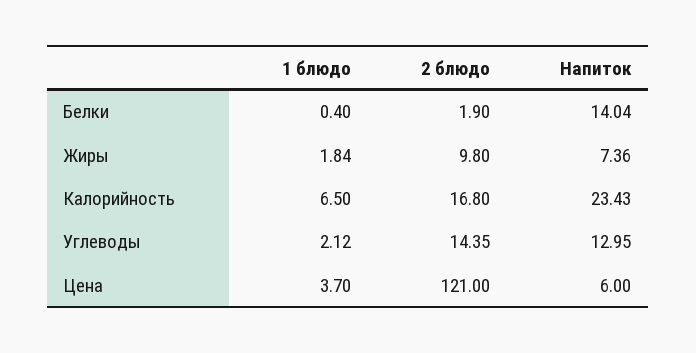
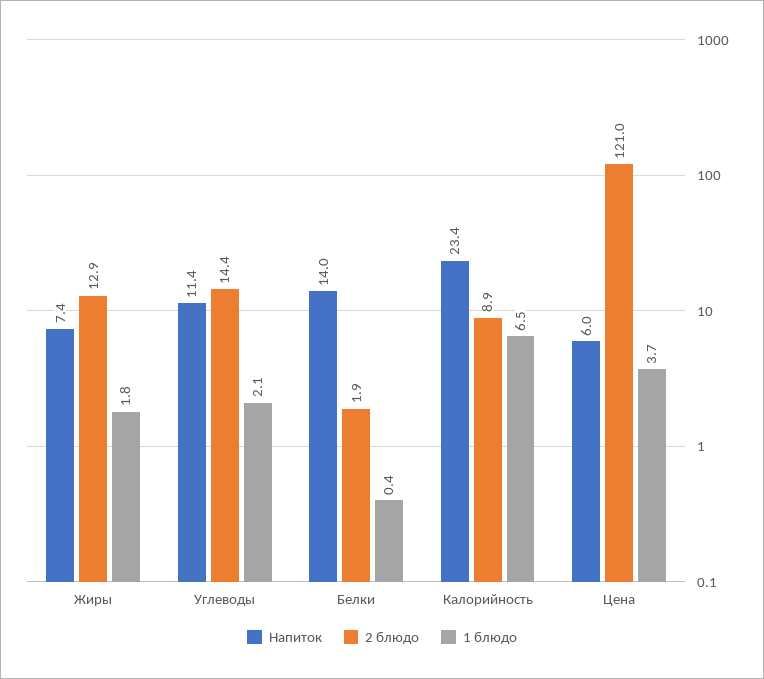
  {
    "1 блюдо": {
      "Белки": 0.4,
      "Жиры": 1.84,
      "Калорийность": 6.5,
      "Углеводы": 2.12,
      "Цена": 3.7
    },
    "2 блюдо": {
      "Белки": 1.9,
-     "Жиры": 9.8,
+     "Жиры": 12.9,
-     "Калорийность": 16.8,
+     "Калорийность": 8.9,
      "Углеводы": 14.35,
      "Цена": 121
    },
    "Напиток": {
      "Белки": 14.04,
      "Жиры": 7.36,
      "Калорийность": 23.43,
-     "Углеводы": 12.95,
+     "Углеводы": 11.4,
      "Цена": 6
    }
  }

